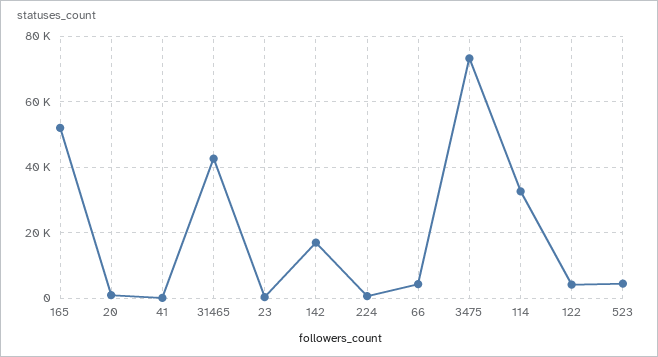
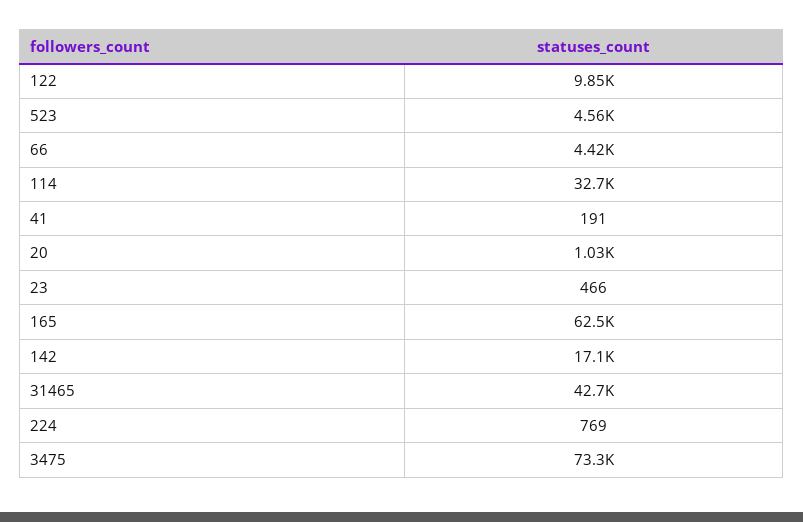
  {
-   "165": 52000,
+   "165": 62500,
    "20": 1030,
    "41": 191,
    "31465": 42700,
    "23": 466,
    "142": 17100,
    "224": 769,
    "66": 4420,
    "3475": 73300,
    "114": 32700,
-   "122": 4000,
+   "122": 9850,
    "523": 4560
  }

